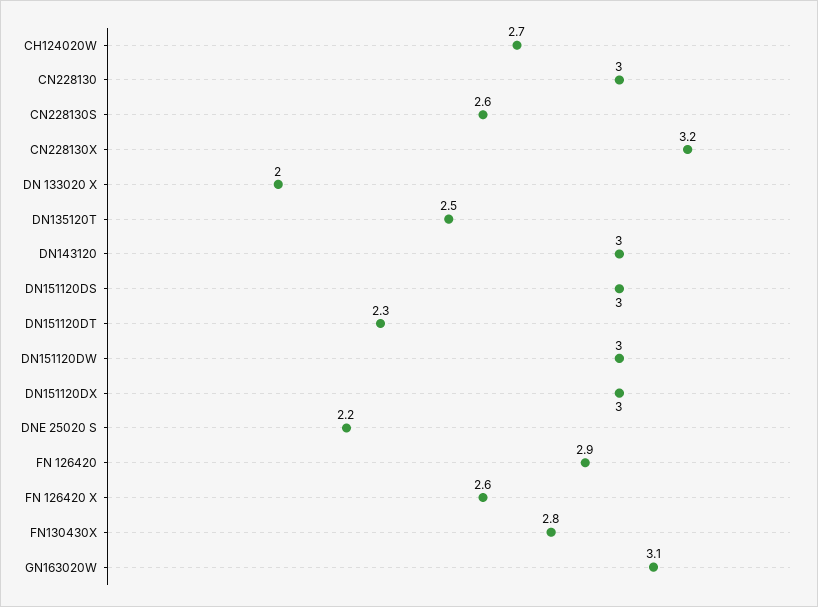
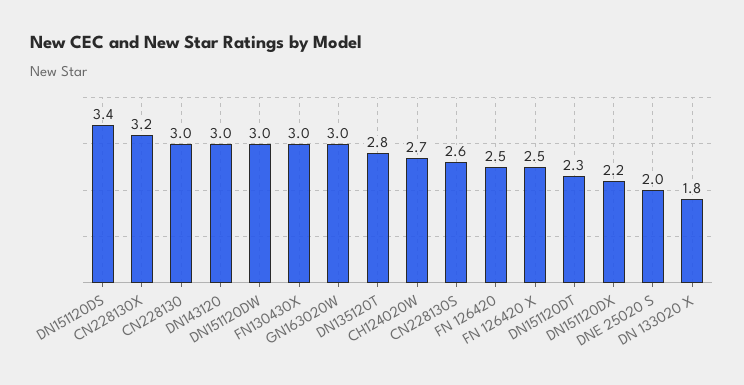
  {
    "CH124020W": 2.7,
    "CN228130": 3,
    "CN228130S": 2.6,
    "CN228130X": 3.2,
-   "DN 133020 X": 2,
+   "DN 133020 X": 1.8,
-   "DN135120T": 2.5,
+   "DN135120T": 2.8,
    "DN143120": 3,
-   "DN151120DS": 3,
+   "DN151120DS": 3.4,
    "DN151120DT": 2.3,
    "DN151120DW": 3,
-   "DN151120DX": 3,
+   "DN151120DX": 2.2,
-   "DNE 25020 S": 2.2,
+   "DNE 25020 S": 2,
-   "FN 126420": 2.9,
+   "FN 126420": 2.5,
-   "FN 126420 X": 2.6,
+   "FN 126420 X": 2.5,
-   "FN130430X": 2.8,
+   "FN130430X": 3,
-   "GN163020W": 3.1
+   "GN163020W": 3
  }

